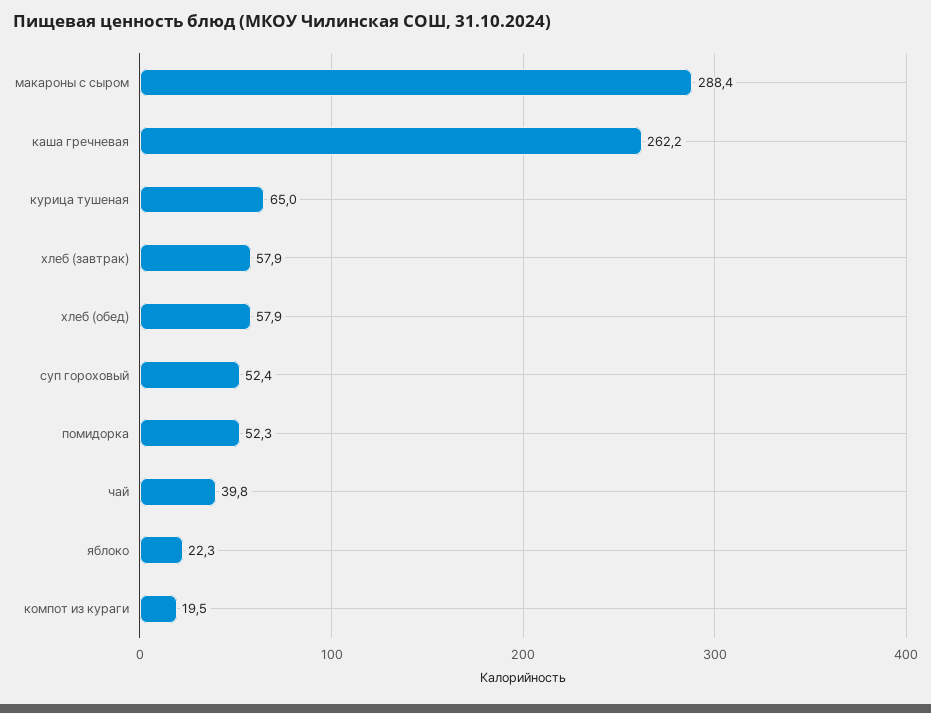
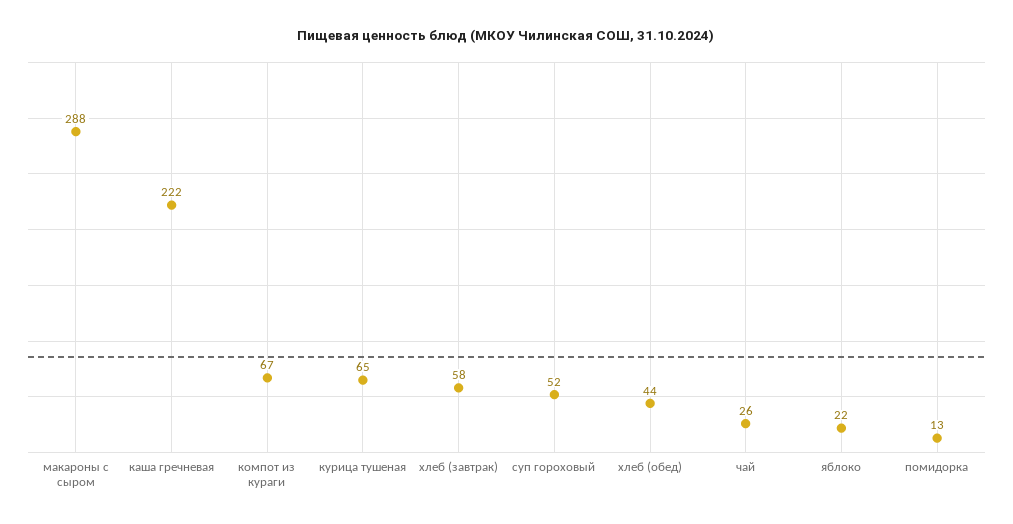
  {
    "макароны с сыром": 288.4,
-   "каша гречневая": 262.2,
+   "каша гречневая": 222,
    "курица тушеная": 65,
    "хлеб (завтрак)": 57.9,
-   "хлеб (обед)": 57.9,
+   "хлеб (обед)": 44,
    "суп гороховый": 52.4,
-   "помидорка": 52.3,
+   "помидорка": 13,
-   "чай": 39.8,
+   "чай": 26,
    "яблоко": 22.3,
-   "компот из кураги": 19.5
+   "компот из кураги": 67
  }

